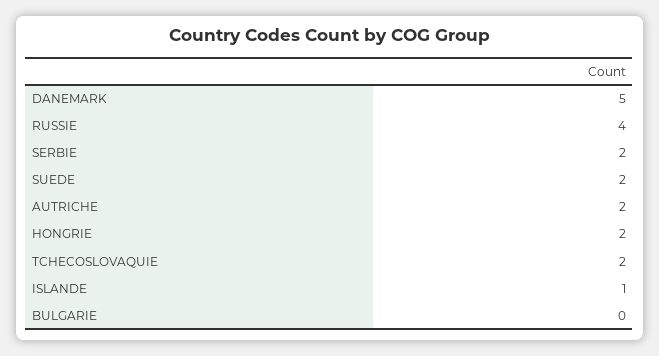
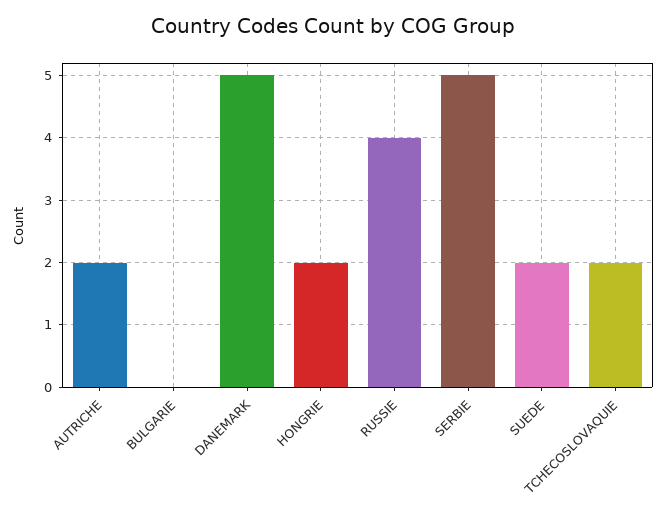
  {
    "DANEMARK": 5,
    "RUSSIE": 4,
-   "SERBIE": 2,
+   "SERBIE": 5,
    "SUEDE": 2,
    "AUTRICHE": 2,
    "HONGRIE": 2,
    "TCHECOSLOVAQUIE": 2,
-   "ISLANDE": 1,
    "BULGARIE": 0
  }

